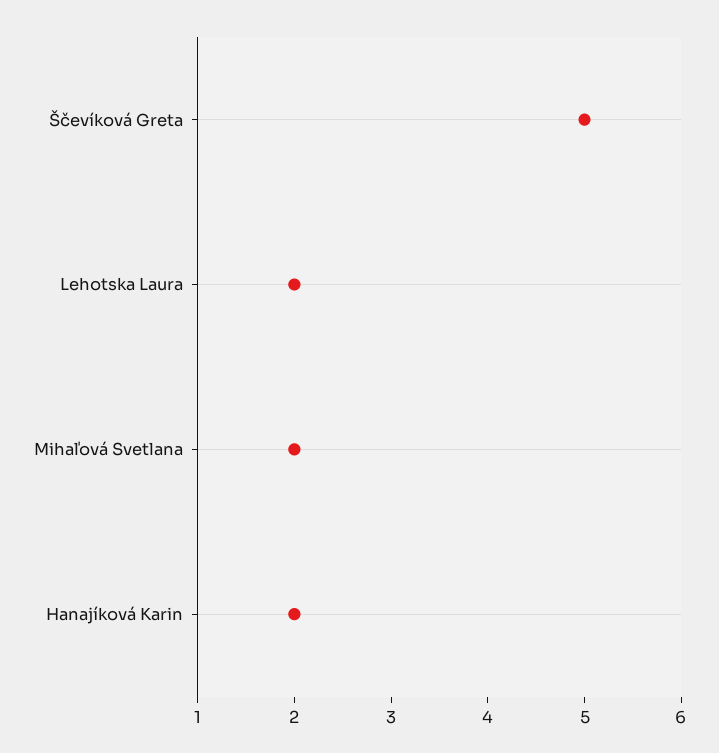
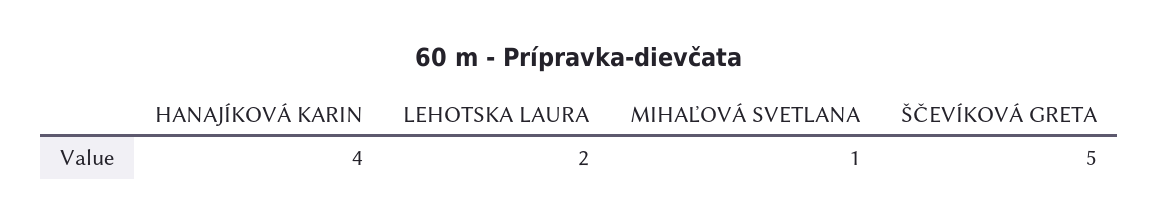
  {
    "Ščevíková Greta": 5,
    "Lehotska Laura": 2,
-   "Mihaľová Svetlana": 2,
+   "Mihaľová Svetlana": 1,
-   "Hanajíková Karin": 2
+   "Hanajíková Karin": 4
  }

